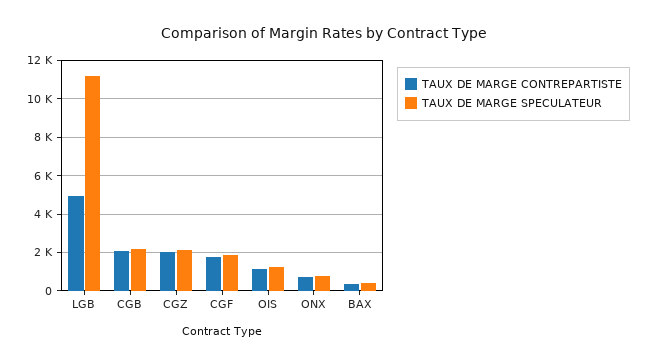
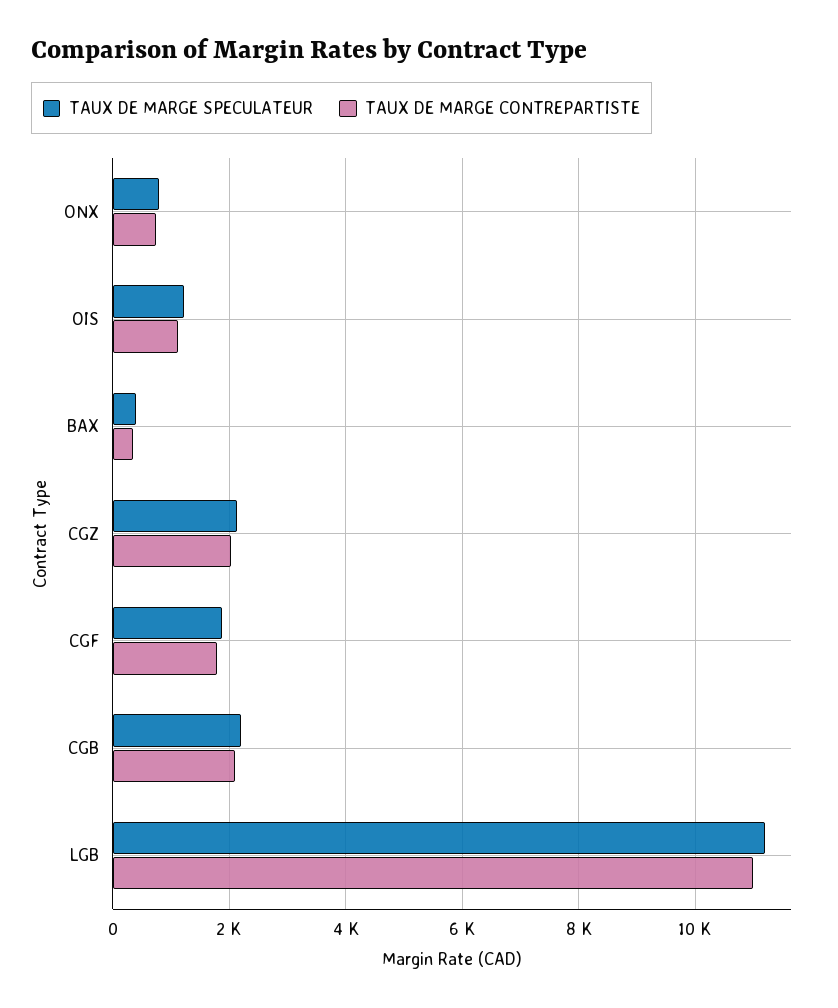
  {
    "TAUX DE MARGE CONTREPARTISTE": {
-     "LGB": 5000,
+     "LGB": 11000,
      "CGB": 2200,
      "CGZ": 2000,
      "CGF": 1800,
      "OIS": 1200,
      "ONX": 800,
      "BAX": 400
    },
    "TAUX DE MARGE SPECULATEUR": {
      "LGB": 11200,
      "CGB": 2200,
      "CGZ": 2200,
      "CGF": 1800,
      "OIS": 1200,
      "ONX": 800,
      "BAX": 400
    }
  }

